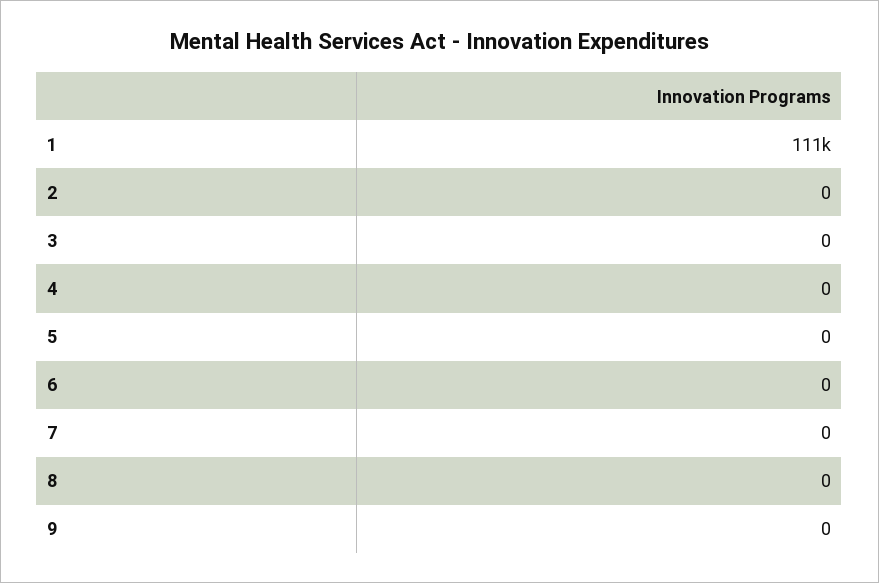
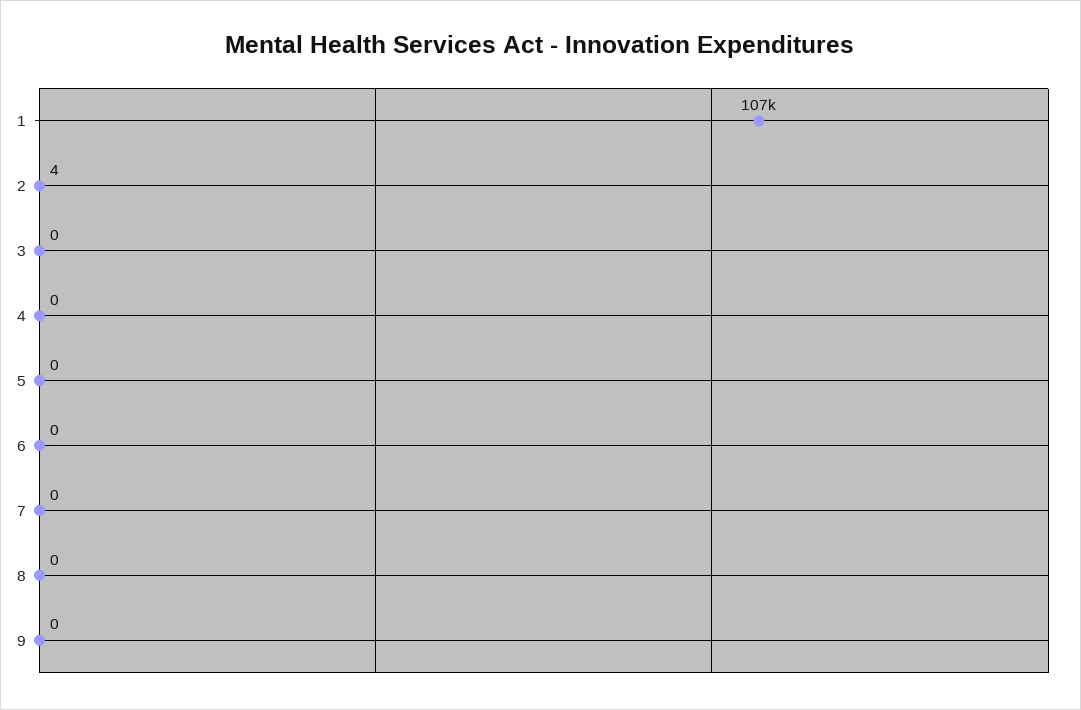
  {
-   "1": 111000,
+   "1": 107000,
-   "2": 0,
+   "2": 4,
    "3": 0,
    "4": 0,
    "5": 0,
    "6": 0,
    "7": 0,
    "8": 0,
    "9": 0
  }

